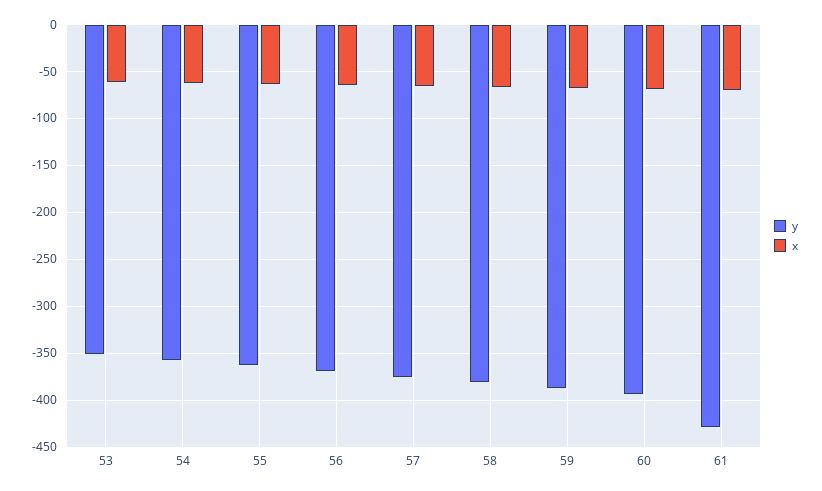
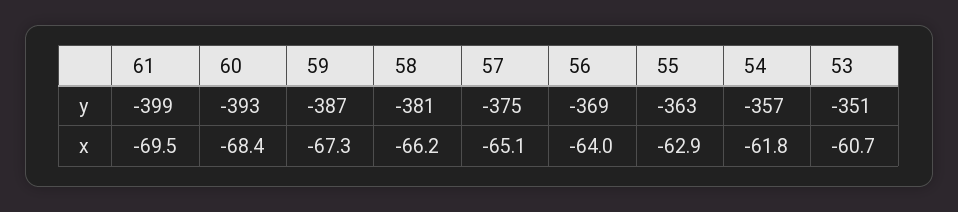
  {
    "y": {
      "53": -351,
      "54": -357,
      "55": -363,
      "56": -369,
      "57": -375,
      "58": -381,
      "59": -387,
      "60": -393,
-     "61": -430
+     "61": -399
    },
    "x": {
      "53": -60.7,
      "54": -61.8,
      "55": -62.9,
      "56": -64,
      "57": -65.1,
      "58": -66.2,
      "59": -67.3,
      "60": -68.4,
      "61": -69.5
    }
  }

